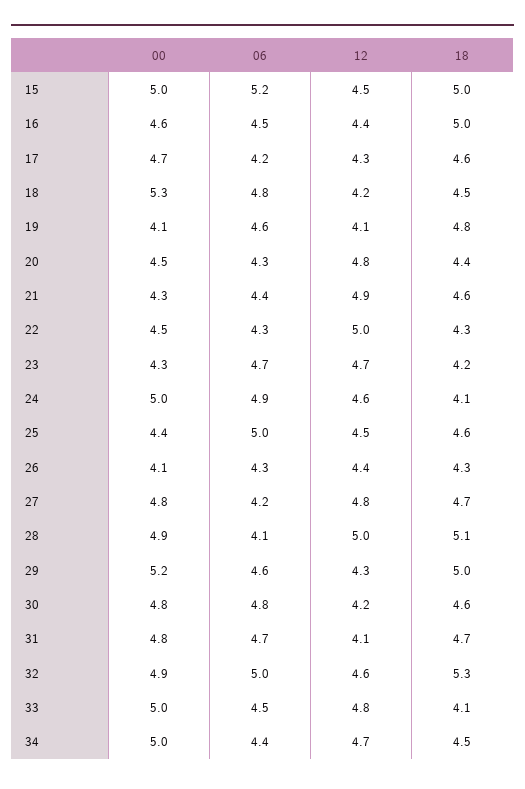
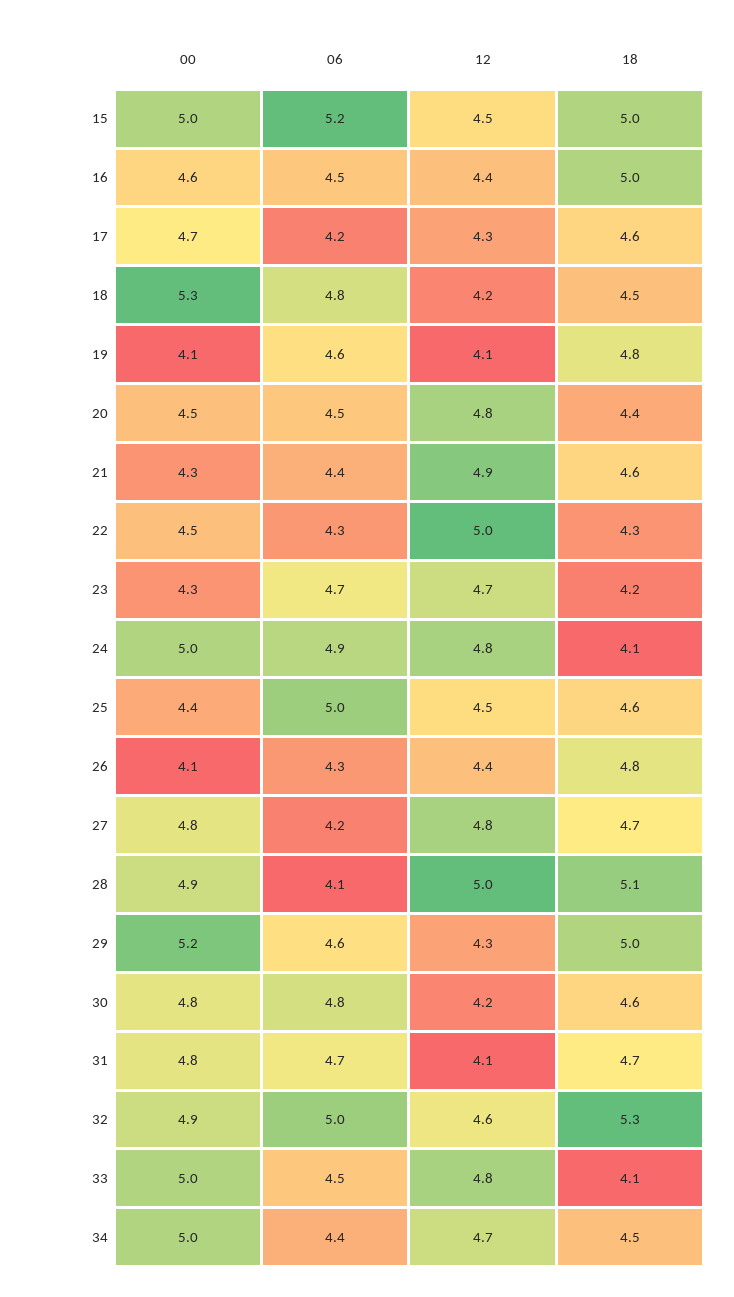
  {
    "00": {
      "15": 5,
      "16": 4.6,
      "17": 4.7,
      "18": 5.3,
      "19": 4.1,
      "20": 4.5,
      "21": 4.3,
      "22": 4.5,
      "23": 4.3,
      "24": 5,
      "25": 4.4,
      "26": 4.1,
      "27": 4.8,
      "28": 4.9,
      "29": 5.2,
      "30": 4.8,
      "31": 4.8,
      "32": 4.9,
      "33": 5,
      "34": 5
    },
    "06": {
      "15": 5.2,
      "16": 4.5,
      "17": 4.2,
      "18": 4.8,
      "19": 4.6,
-     "20": 4.3,
+     "20": 4.5,
      "21": 4.4,
      "22": 4.3,
      "23": 4.7,
      "24": 4.9,
      "25": 5,
      "26": 4.3,
      "27": 4.2,
      "28": 4.1,
      "29": 4.6,
      "30": 4.8,
      "31": 4.7,
      "32": 5,
      "33": 4.5,
      "34": 4.4
    },
    "12": {
      "15": 4.5,
      "16": 4.4,
      "17": 4.3,
      "18": 4.2,
      "19": 4.1,
      "20": 4.8,
      "21": 4.9,
      "22": 5,
      "23": 4.7,
-     "24": 4.6,
+     "24": 4.8,
      "25": 4.5,
      "26": 4.4,
      "27": 4.8,
      "28": 5,
      "29": 4.3,
      "30": 4.2,
      "31": 4.1,
      "32": 4.6,
      "33": 4.8,
      "34": 4.7
    },
    "18": {
      "15": 5,
      "16": 5,
      "17": 4.6,
      "18": 4.5,
      "19": 4.8,
      "20": 4.4,
      "21": 4.6,
      "22": 4.3,
      "23": 4.2,
      "24": 4.1,
      "25": 4.6,
-     "26": 4.3,
+     "26": 4.8,
      "27": 4.7,
      "28": 5.1,
      "29": 5,
      "30": 4.6,
      "31": 4.7,
      "32": 5.3,
      "33": 4.1,
      "34": 4.5
    }
  }

